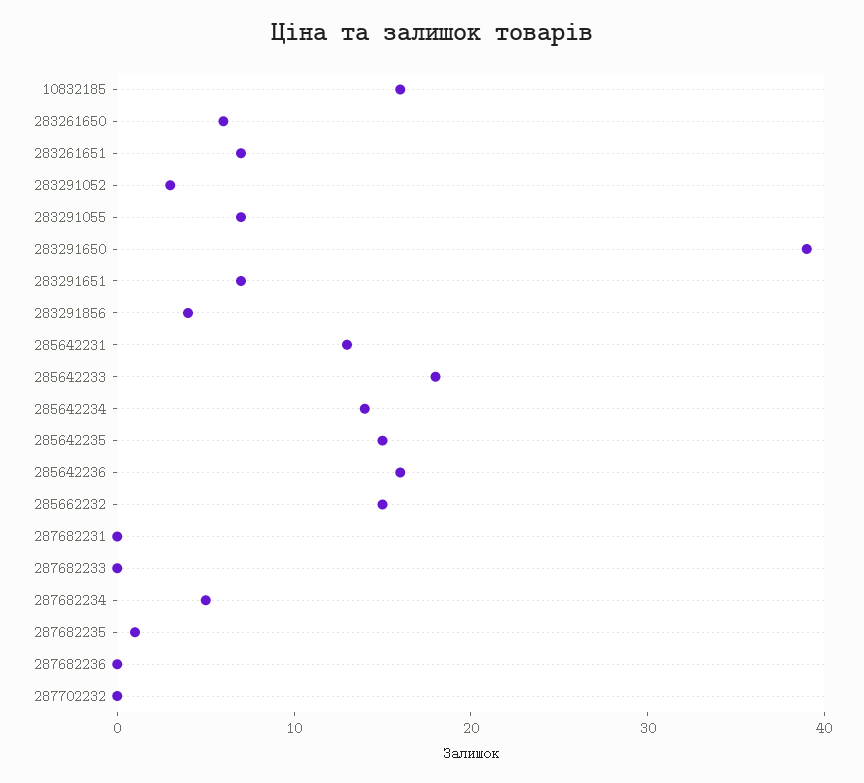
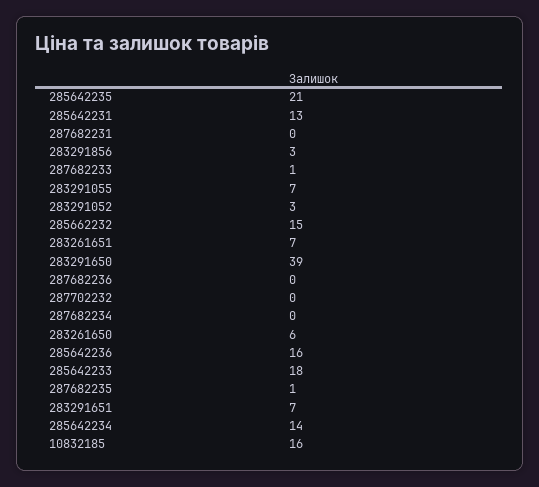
  {
    "10832185": 16,
    "283261650": 6,
    "283261651": 7,
    "283291052": 3,
    "283291055": 7,
    "283291650": 39,
    "283291651": 7,
-   "283291856": 4,
+   "283291856": 3,
    "285642231": 13,
    "285642233": 18,
    "285642234": 14,
-   "285642235": 15,
+   "285642235": 21,
    "285642236": 16,
    "285662232": 15,
    "287682231": 0,
-   "287682233": 0,
+   "287682233": 1,
-   "287682234": 5,
+   "287682234": 0,
    "287682235": 1,
    "287682236": 0,
    "287702232": 0
  }

